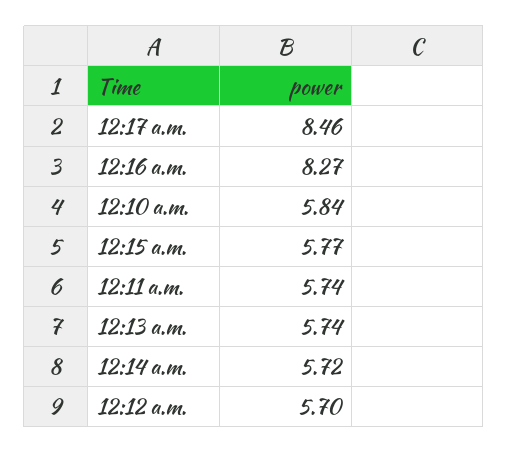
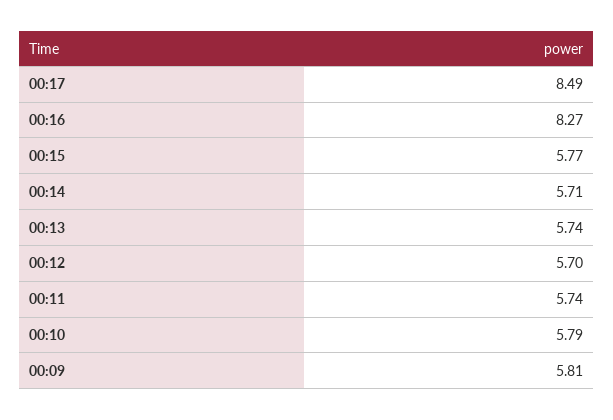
  {
-   "12:17 a.m.": 8.46,
+   "12:17 a.m.": 8.49,
    "12:16 a.m.": 8.27,
-   "12:10 a.m.": 5.84,
+   "12:10 a.m.": 5.79,
    "12:15 a.m.": 5.77,
    "12:11 a.m.": 5.74,
    "12:13 a.m.": 5.74,
-   "12:14 a.m.": 5.72,
+   "12:14 a.m.": 5.71,
-   "12:12 a.m.": 5.7
+   "12:12 a.m.": 5.7,
+   "00:09": 5.81
  }

